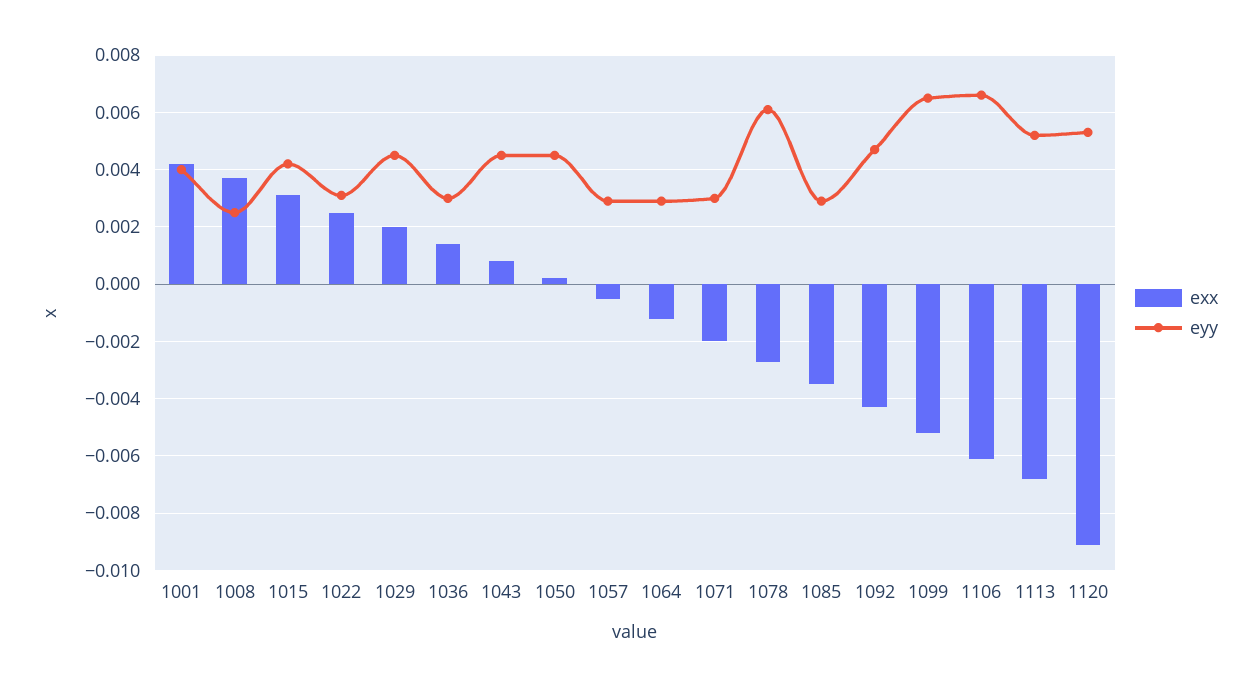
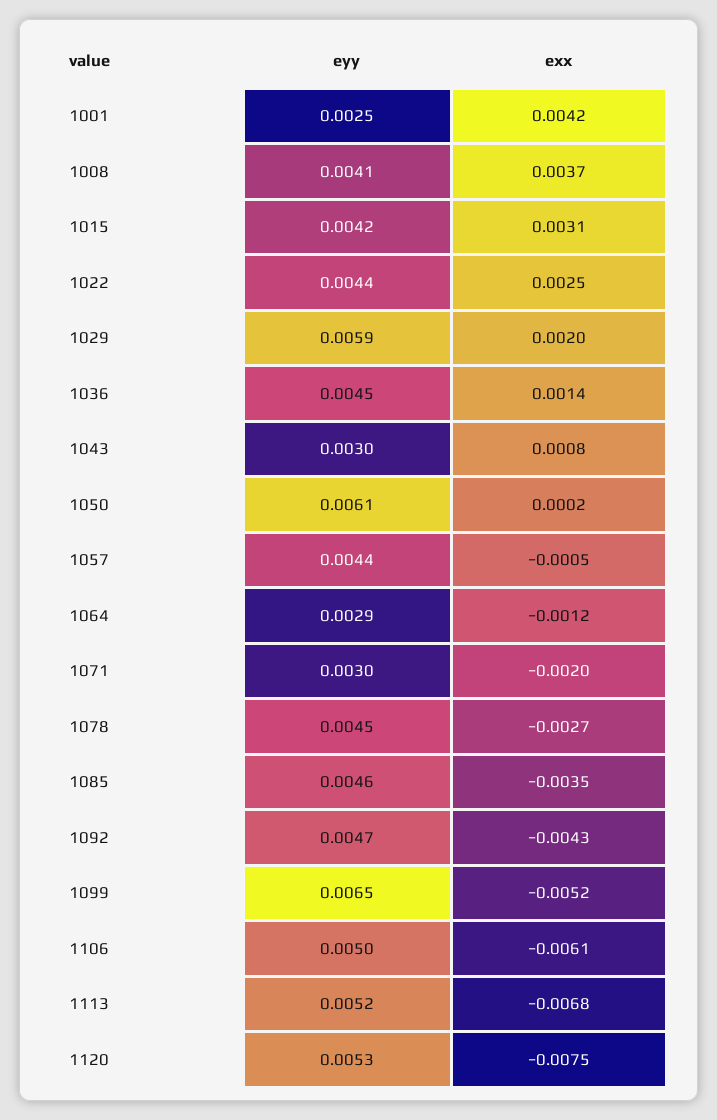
  {
    "exx": {
      "1001": 0.0042,
      "1008": 0.0037,
      "1015": 0.0031,
      "1022": 0.0025,
      "1029": 0.002,
      "1036": 0.0014,
      "1043": 0.0008,
      "1050": 0.0002,
      "1057": -0.0005,
      "1064": -0.0012,
      "1071": -0.002,
      "1078": -0.0027,
      "1085": -0.0035,
      "1092": -0.0043,
      "1099": -0.0052,
      "1106": -0.0061,
      "1113": -0.0068,
-     "1120": -0.009
+     "1120": -0.0075
    },
    "eyy": {
-     "1001": 0.004,
+     "1001": 0.0025,
-     "1008": 0.0025,
+     "1008": 0.0041,
      "1015": 0.0042,
-     "1022": 0.003,
+     "1022": 0.0044,
-     "1029": 0.0045,
+     "1029": 0.0059,
-     "1036": 0.003,
+     "1036": 0.0045,
-     "1043": 0.0045,
+     "1043": 0.003,
-     "1050": 0.0045,
+     "1050": 0.0061,
-     "1057": 0.003,
+     "1057": 0.0044,
      "1064": 0.0029,
      "1071": 0.003,
-     "1078": 0.006,
+     "1078": 0.0045,
-     "1085": 0.003,
+     "1085": 0.0046,
      "1092": 0.0047,
      "1099": 0.0065,
-     "1106": 0.0065,
+     "1106": 0.005,
      "1113": 0.0052,
      "1120": 0.0053
    }
  }

